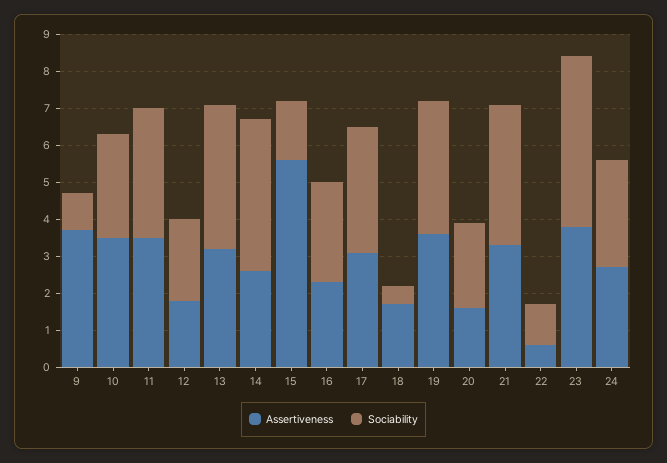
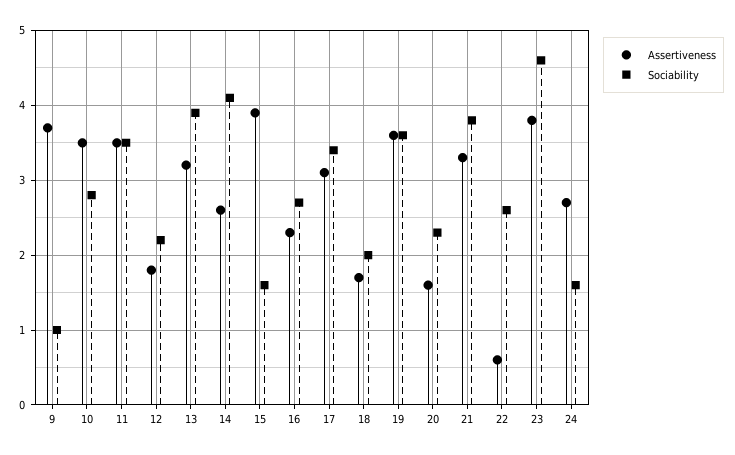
  {
    "Assertiveness": {
      "9": 3.7,
      "10": 3.5,
      "11": 3.5,
      "12": 1.8,
      "13": 3.2,
      "14": 2.6,
-     "15": 5.5,
+     "15": 3.9,
      "16": 2.3,
      "17": 3.1,
      "18": 1.7,
      "19": 3.6,
      "20": 1.6,
      "21": 3.3,
      "22": 0.6,
      "23": 3.8,
      "24": 2.7
    },
    "Sociability": {
      "9": 1,
      "10": 2.8,
      "11": 3.5,
      "12": 2.2,
      "13": 3.9,
      "14": 4.1,
      "15": 1.6,
      "16": 2.7,
      "17": 3.4,
-     "18": 0.5,
+     "18": 2,
      "19": 3.6,
      "20": 2.3,
      "21": 3.8,
-     "22": 1,
+     "22": 2.6,
      "23": 4.6,
-     "24": 3
+     "24": 1.6
    }
  }

